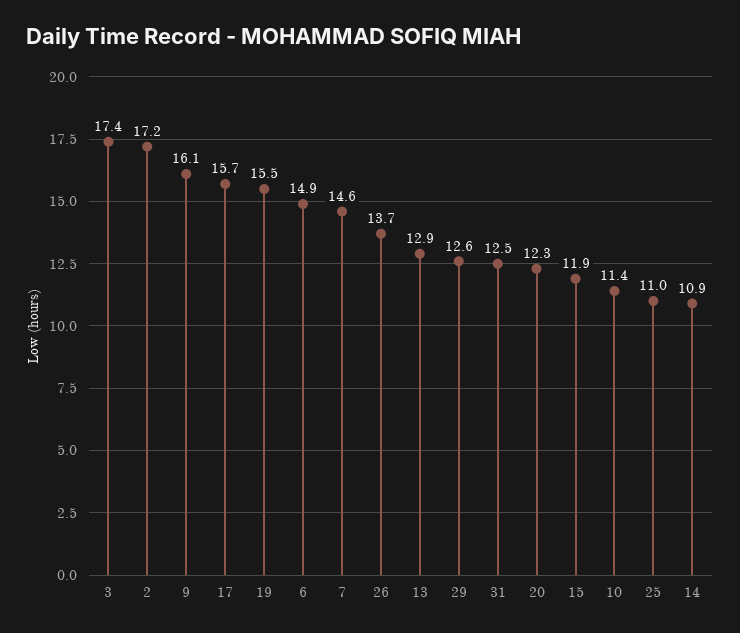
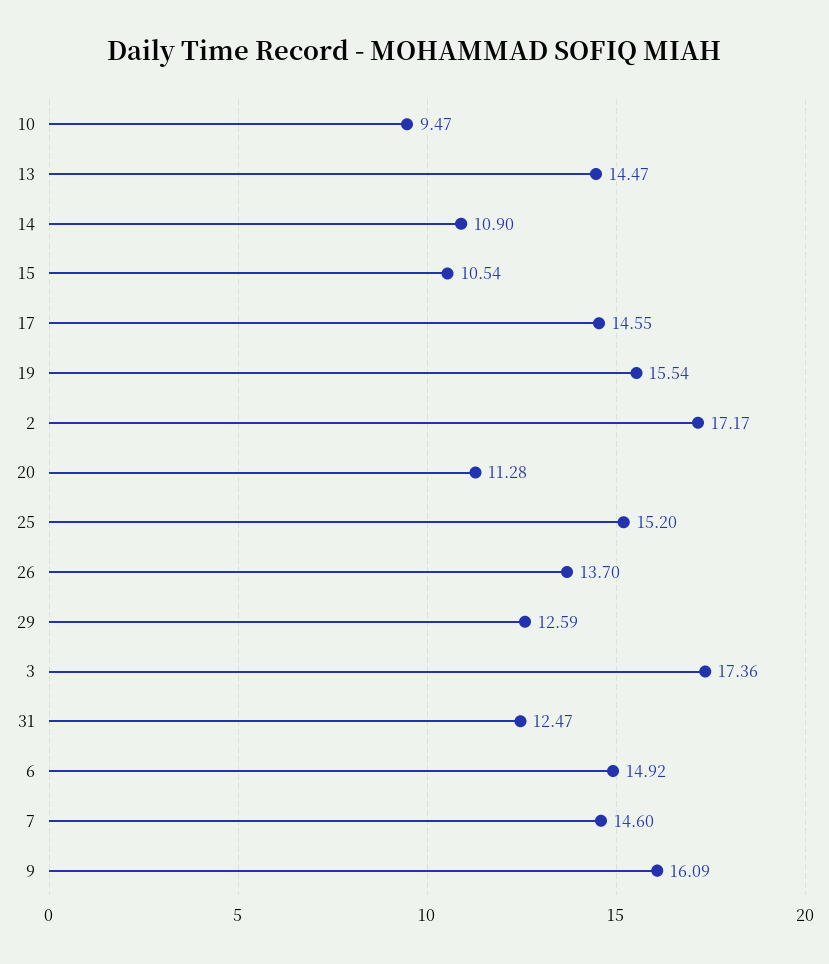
  {
    "3": 17.36,
    "2": 17.17,
    "9": 16.09,
-   "17": 15.7,
+   "17": 14.55,
    "19": 15.54,
    "6": 14.92,
    "7": 14.6,
    "26": 13.7,
-   "13": 12.9,
+   "13": 14.47,
    "29": 12.59,
    "31": 12.47,
-   "20": 12.3,
+   "20": 11.28,
-   "15": 11.9,
+   "15": 10.54,
-   "10": 11.4,
+   "10": 9.47,
-   "25": 11,
+   "25": 15.2,
    "14": 10.9
  }

